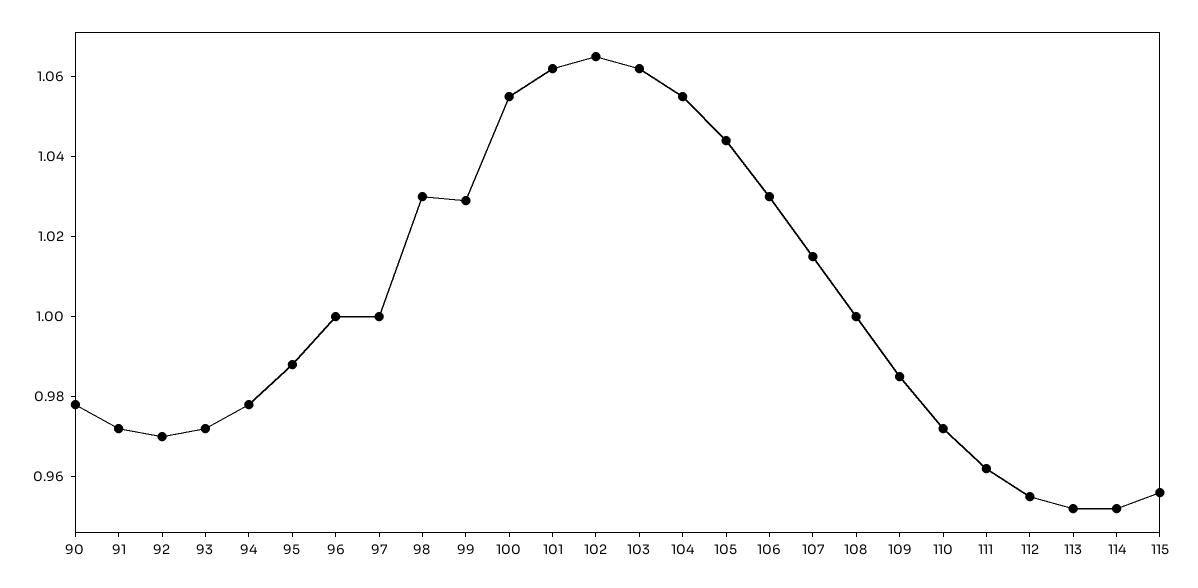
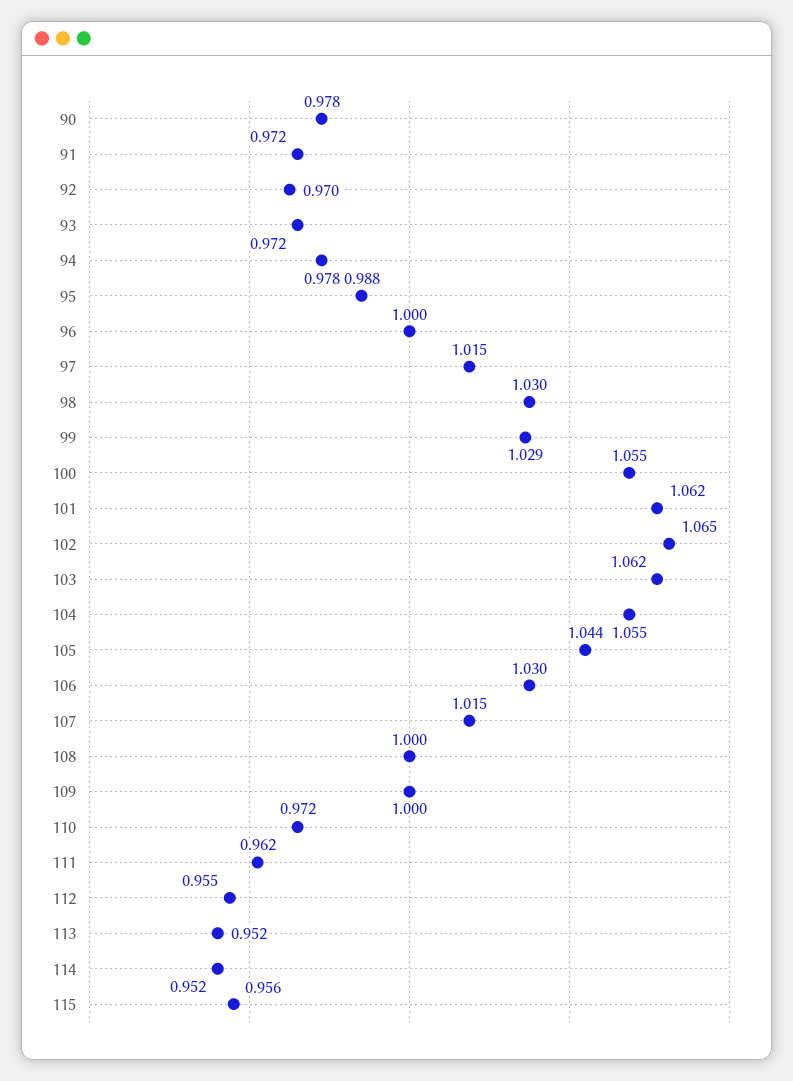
  {
    "90": 0.978,
    "91": 0.972,
    "92": 0.97,
    "93": 0.972,
    "94": 0.978,
    "95": 0.988,
    "96": 1,
-   "97": 1,
+   "97": 1.015,
    "98": 1.03,
    "99": 1.029,
    "100": 1.055,
    "101": 1.062,
    "102": 1.065,
    "103": 1.062,
    "104": 1.055,
    "105": 1.044,
    "106": 1.03,
    "107": 1.015,
    "108": 1,
-   "109": 0.985,
+   "109": 1,
    "110": 0.972,
    "111": 0.962,
    "112": 0.955,
    "113": 0.952,
    "114": 0.952,
    "115": 0.956
  }

